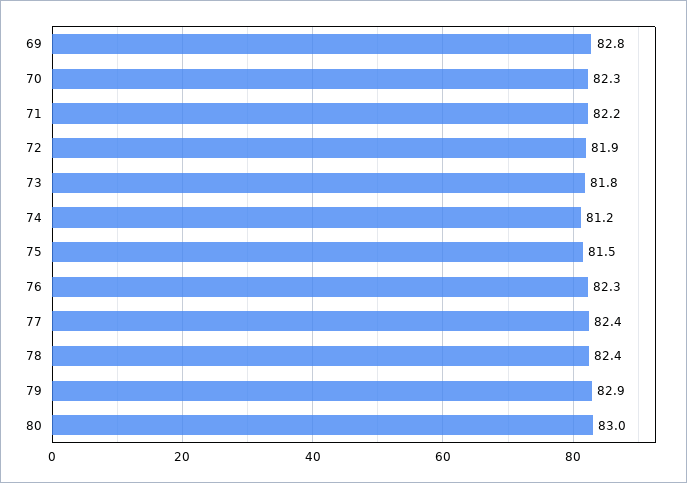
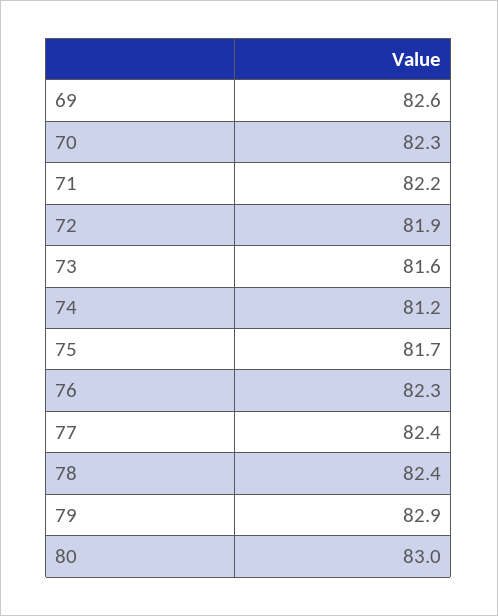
  {
-   "69": 82.8,
+   "69": 82.6,
    "70": 82.3,
    "71": 82.2,
    "72": 81.9,
-   "73": 81.8,
+   "73": 81.6,
    "74": 81.2,
-   "75": 81.5,
+   "75": 81.7,
    "76": 82.3,
    "77": 82.4,
    "78": 82.4,
    "79": 82.9,
    "80": 83
  }

